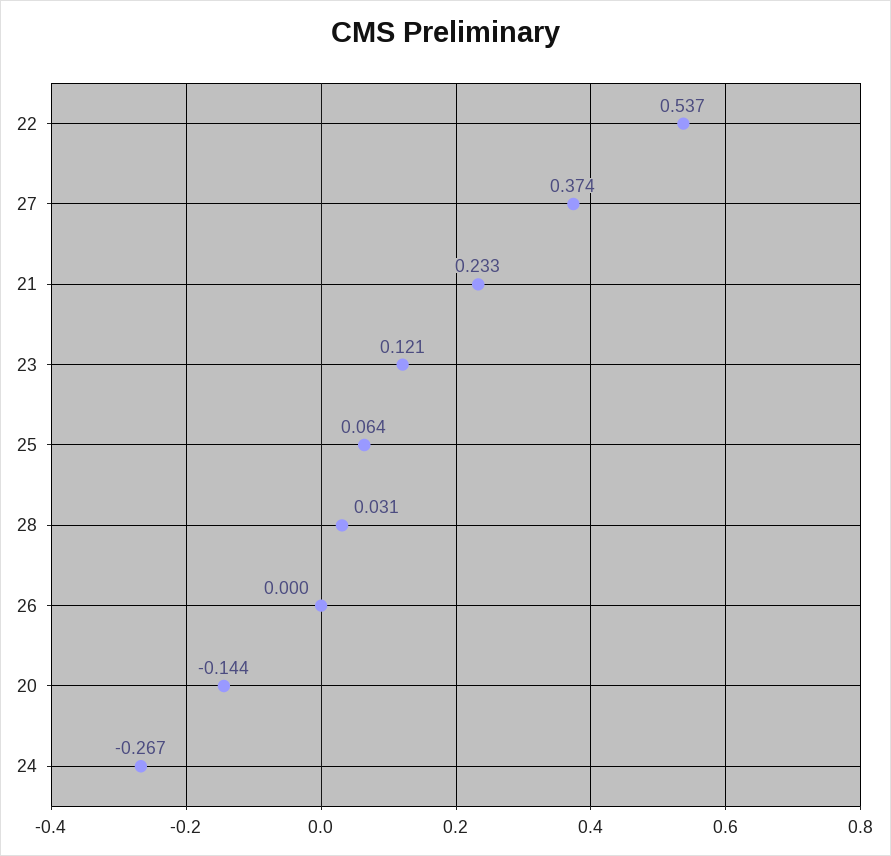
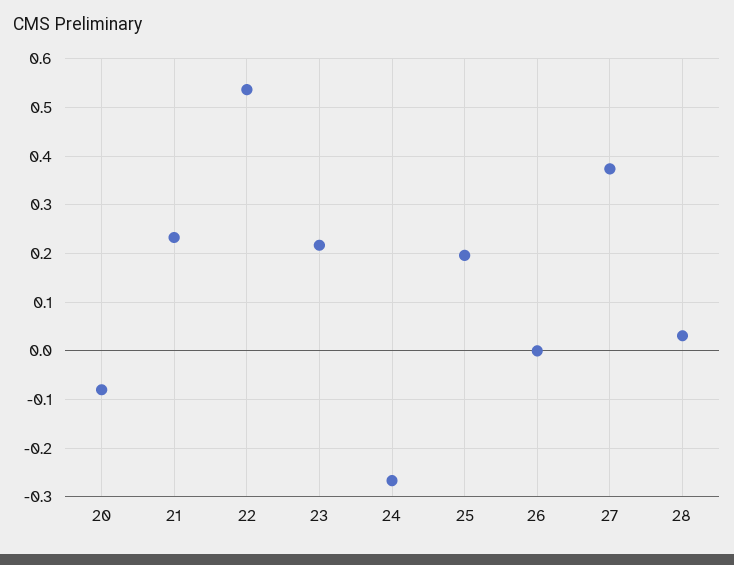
  {
    "22": 0.537,
    "27": 0.374,
    "21": 0.233,
-   "23": 0.121,
+   "23": 0.22,
-   "25": 0.064,
+   "25": 0.2,
    "28": 0.031,
    "26": 0,
-   "20": -0.144,
+   "20": -0.08,
    "24": -0.267
  }

